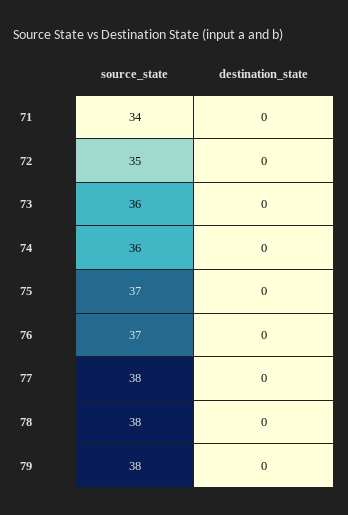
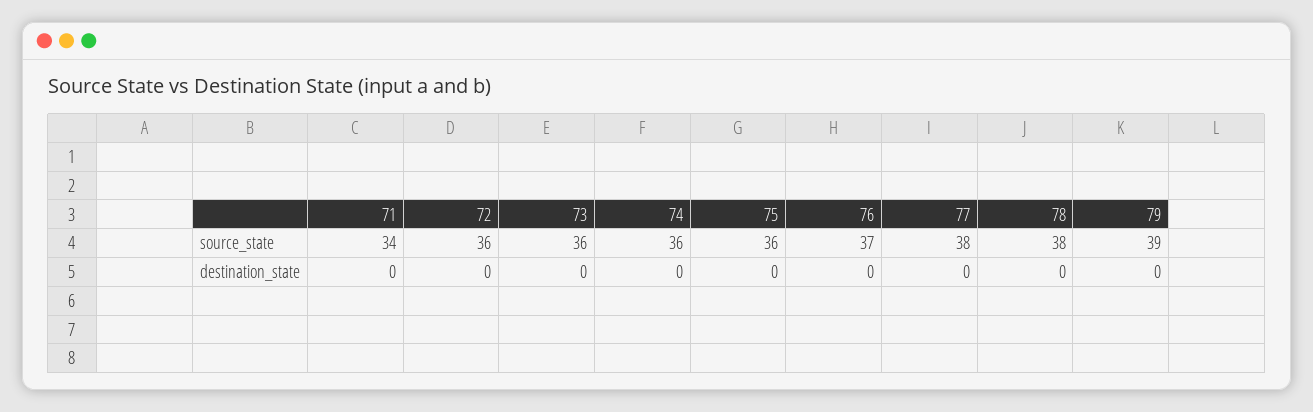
  {
    "source_state": {
      "71": 34,
-     "72": 35,
+     "72": 36,
      "73": 36,
      "74": 36,
-     "75": 37,
+     "75": 36,
      "76": 37,
      "77": 38,
      "78": 38,
-     "79": 38
+     "79": 39
    },
    "destination_state": {
      "71": 0,
      "72": 0,
      "73": 0,
      "74": 0,
      "75": 0,
      "76": 0,
      "77": 0,
      "78": 0,
      "79": 0
    }
  }

